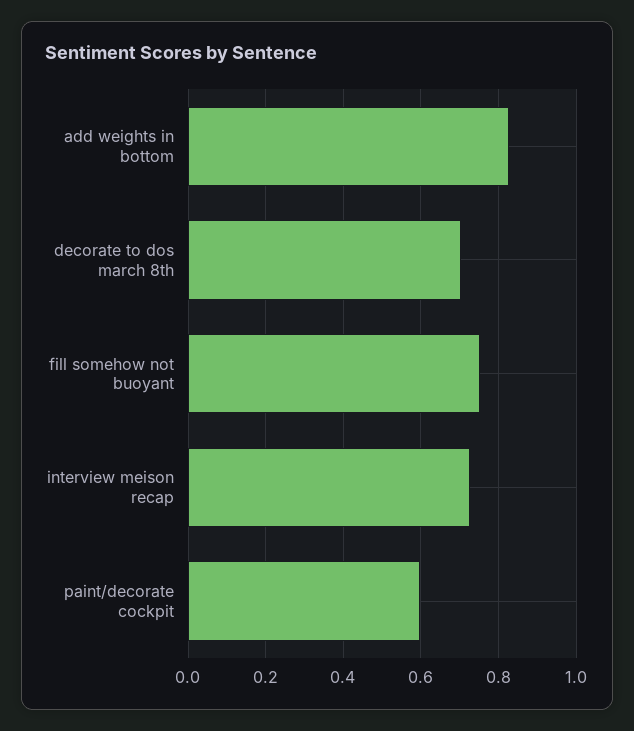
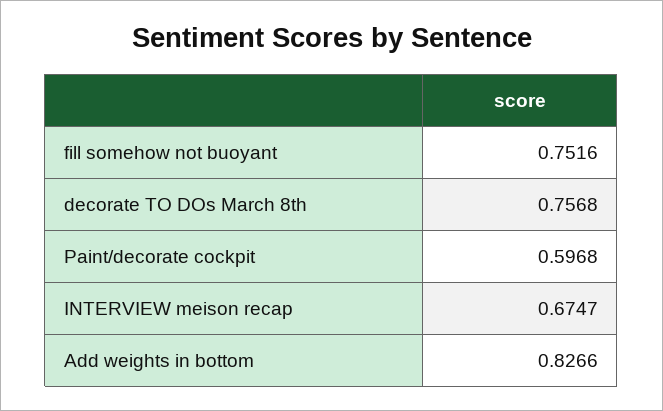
  {
    "add weights in bottom": 0.8266,
-   "decorate to dos march 8th": 0.7,
+   "decorate to dos march 8th": 0.7568,
    "fill somehow not buoyant": 0.7516,
-   "interview meison recap": 0.72,
+   "interview meison recap": 0.6747,
    "paint/decorate cockpit": 0.5968
  }

